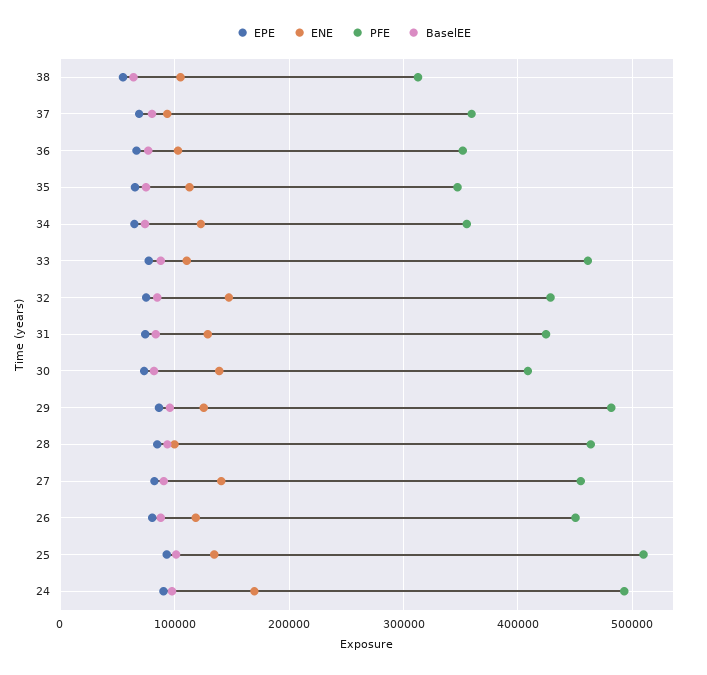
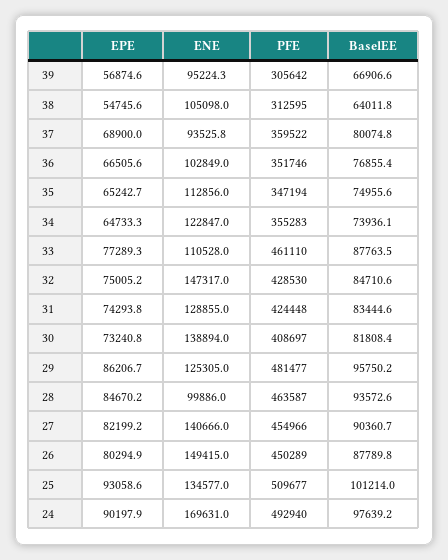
  {
    "EPE": {
      "38": 54745.6,
      "37": 68900,
      "36": 66505.6,
      "35": 65242.7,
      "34": 64733.3,
      "33": 77289.3,
      "32": 75005.2,
      "31": 74293.8,
      "30": 73240.8,
      "29": 86206.7,
      "28": 84670.2,
      "27": 82199.2,
      "26": 80294.9,
      "25": 93058.6,
-     "24": 90197.9
+     "24": 90197.9,
+     "39": 56874.6
    },
    "ENE": {
      "38": 105098,
      "37": 93525.8,
      "36": 102849,
      "35": 112856,
      "34": 122847,
      "33": 110528,
      "32": 147317,
      "31": 128855,
      "30": 138894,
      "29": 125305,
      "28": 99886,
      "27": 140666,
-     "26": 120000,
+     "26": 149415,
      "25": 134577,
-     "24": 169631
+     "24": 169631,
+     "39": 95224.3
    },
    "PFE": {
      "38": 312595,
      "37": 359522,
      "36": 351746,
      "35": 347194,
      "34": 355283,
      "33": 461110,
      "32": 428530,
      "31": 424448,
      "30": 408697,
      "29": 481477,
      "28": 463587,
      "27": 454966,
      "26": 450289,
      "25": 509677,
-     "24": 492940
+     "24": 492940,
+     "39": 305642
    },
    "BaselEE": {
      "38": 64011.8,
      "37": 80074.8,
      "36": 76855.4,
      "35": 74955.6,
      "34": 73936.1,
      "33": 87763.5,
      "32": 84710.6,
      "31": 83444.6,
      "30": 81808.4,
      "29": 95750.2,
      "28": 93572.6,
      "27": 90360.7,
      "26": 87789.8,
      "25": 101214,
-     "24": 97639.2
+     "24": 97639.2,
+     "39": 66906.6
    }
  }

